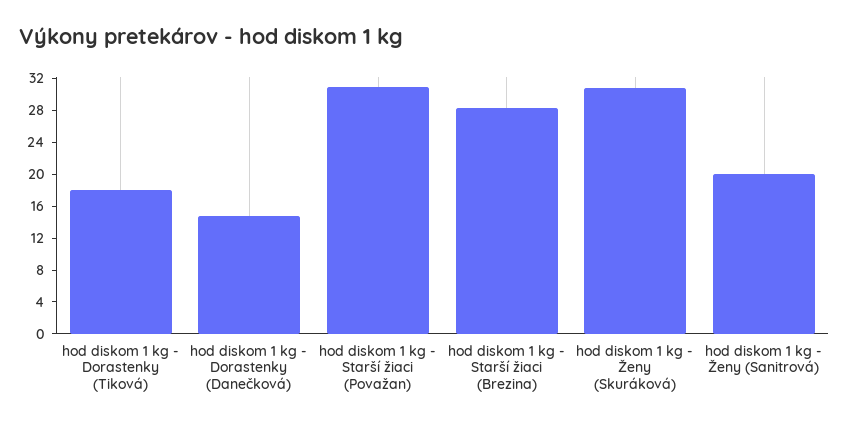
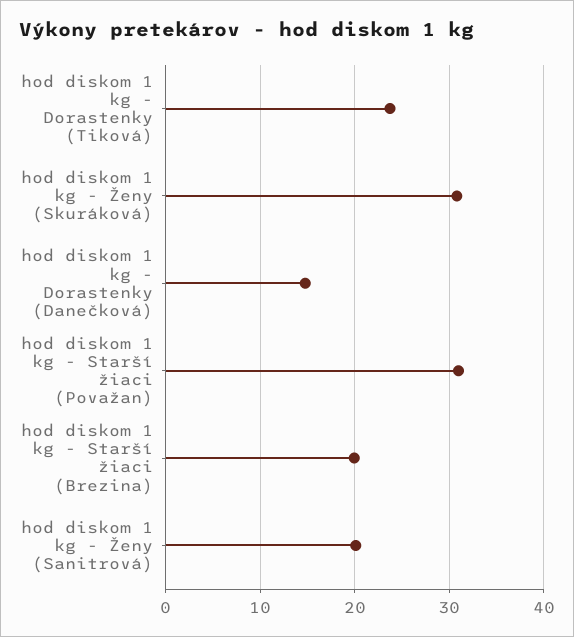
  {
-   "hod diskom 1 kg - Dorastenky (Tiková)": 18,
+   "hod diskom 1 kg - Dorastenky (Tiková)": 24,
    "hod diskom 1 kg - Dorastenky (Danečková)": 15,
    "hod diskom 1 kg - Starší žiaci (Považan)": 31,
-   "hod diskom 1 kg - Starší žiaci (Brezina)": 28,
+   "hod diskom 1 kg - Starší žiaci (Brezina)": 20,
    "hod diskom 1 kg - Ženy (Skuráková)": 31,
    "hod diskom 1 kg - Ženy (Sanitrová)": 20
  }

